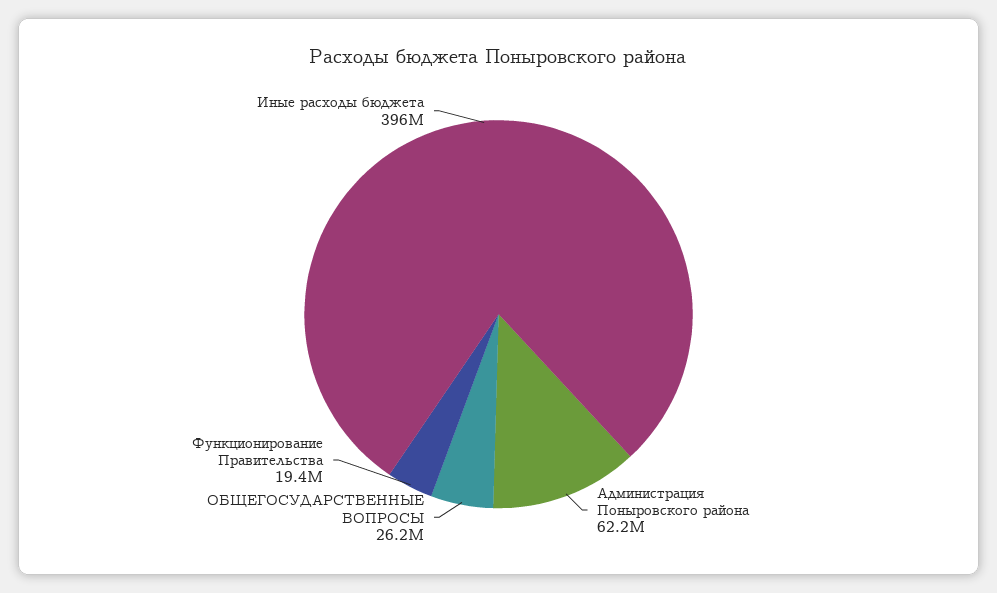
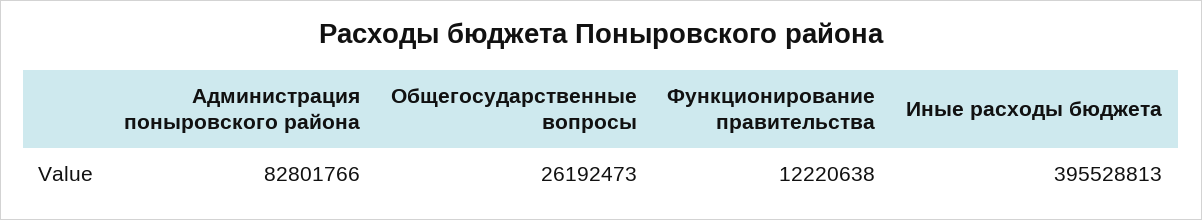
  {
-   "Администрация Поныровского района": 62200000,
+   "Администрация Поныровского района": 82801766,
    "ОБЩЕГОСУДАРСТВЕННЫЕ ВОПРОСЫ": 26192473,
-   "Функционирование Правительства": 19400000,
+   "Функционирование Правительства": 12220638,
    "Иные расходы бюджета": 395528813
  }

